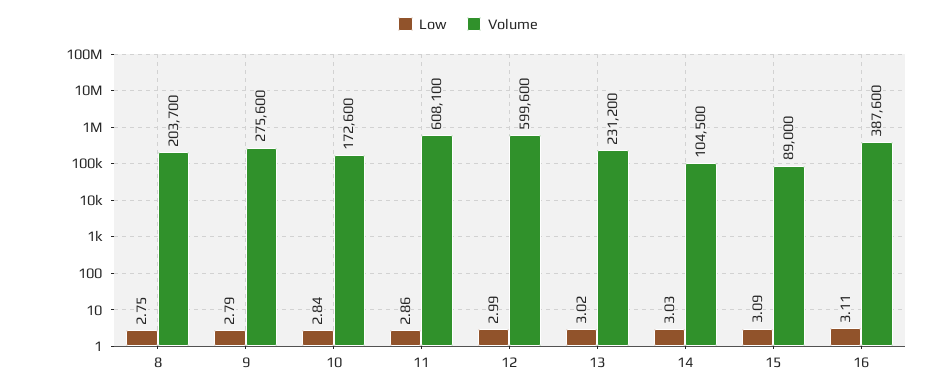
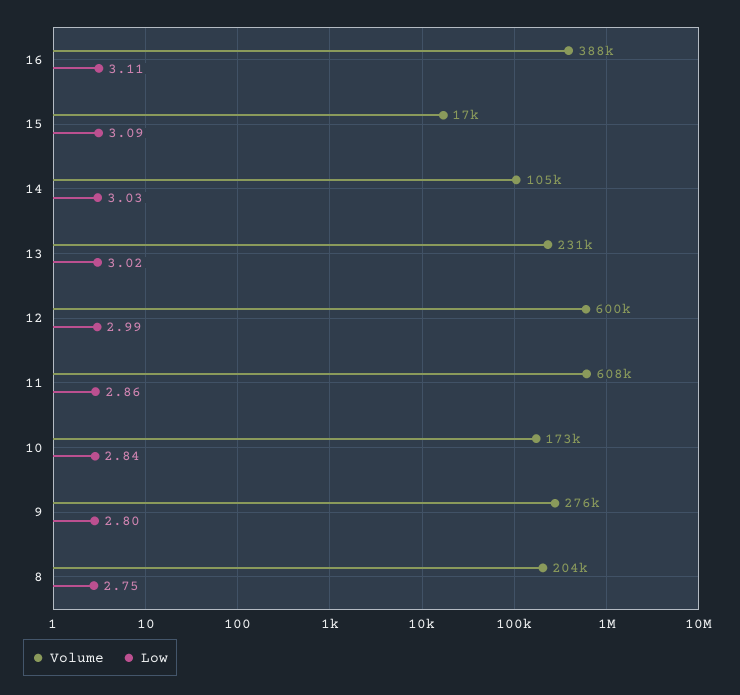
  {
    "Low": {
      "8": 2.75,
-     "9": 2.79,
+     "9": 2.8,
      "10": 2.84,
      "11": 2.86,
      "12": 2.99,
      "13": 3.02,
      "14": 3.03,
      "15": 3.09,
      "16": 3.11
    },
    "Volume": {
      "8": 203700,
      "9": 275600,
      "10": 172600,
      "11": 608100,
      "12": 599600,
      "13": 231200,
      "14": 104500,
-     "15": 89000,
+     "15": 17000,
      "16": 387600
    }
  }

